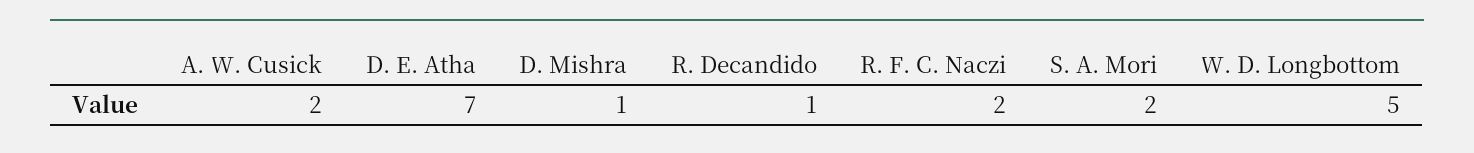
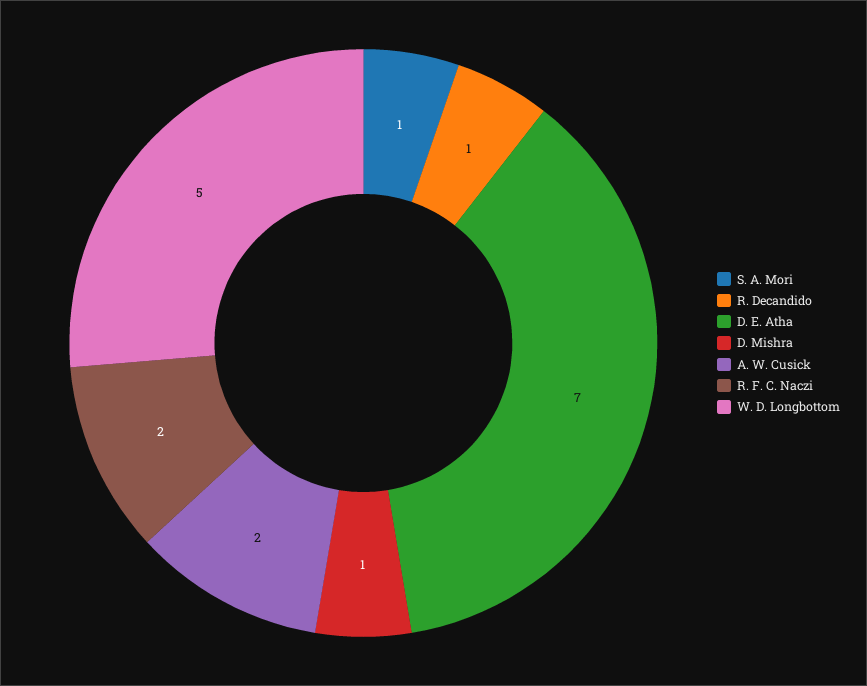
  {
    "A. W. Cusick": 2,
    "D. E. Atha": 7,
    "D. Mishra": 1,
    "R. Decandido": 1,
    "R. F. C. Naczi": 2,
-   "S. A. Mori": 2,
+   "S. A. Mori": 1,
    "W. D. Longbottom": 5
  }

